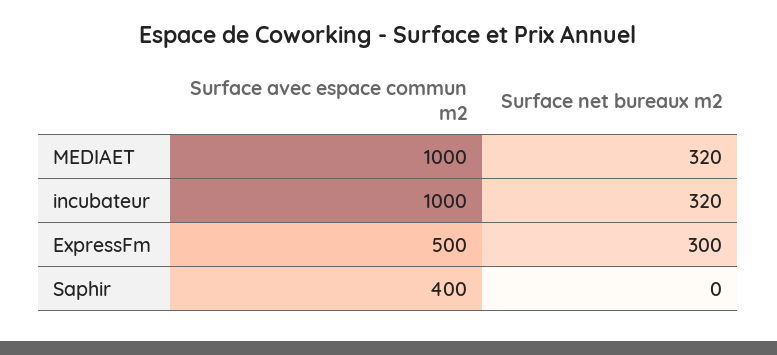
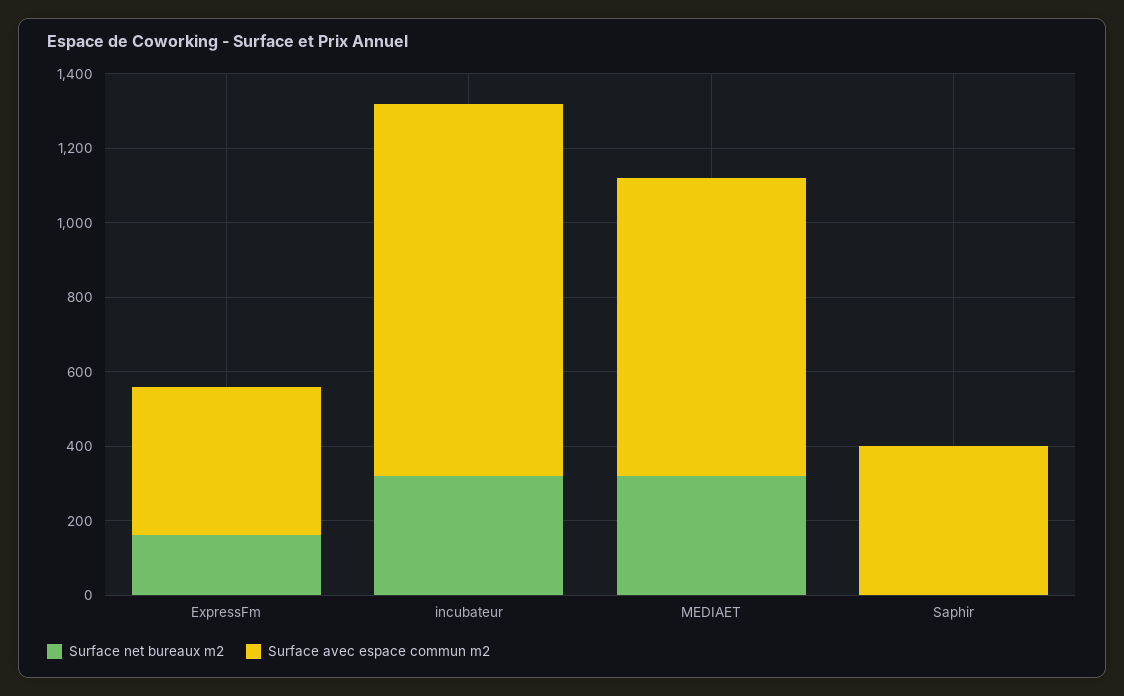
  {
    "Surface avec espace commun m2": {
-     "MEDIAET": 1000,
+     "MEDIAET": 800,
      "incubateur": 1000,
-     "ExpressFm": 500,
+     "ExpressFm": 400,
      "Saphir": 400
    },
    "Surface net bureaux m2": {
      "MEDIAET": 320,
      "incubateur": 320,
-     "ExpressFm": 300,
+     "ExpressFm": 150,
      "Saphir": 0
    }
  }

